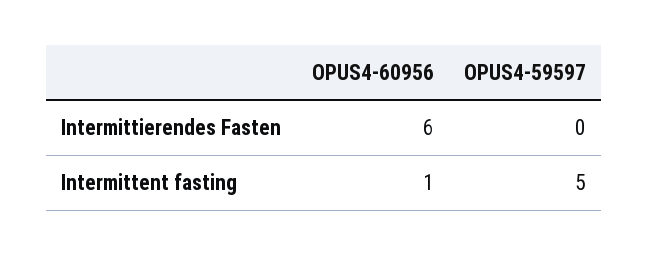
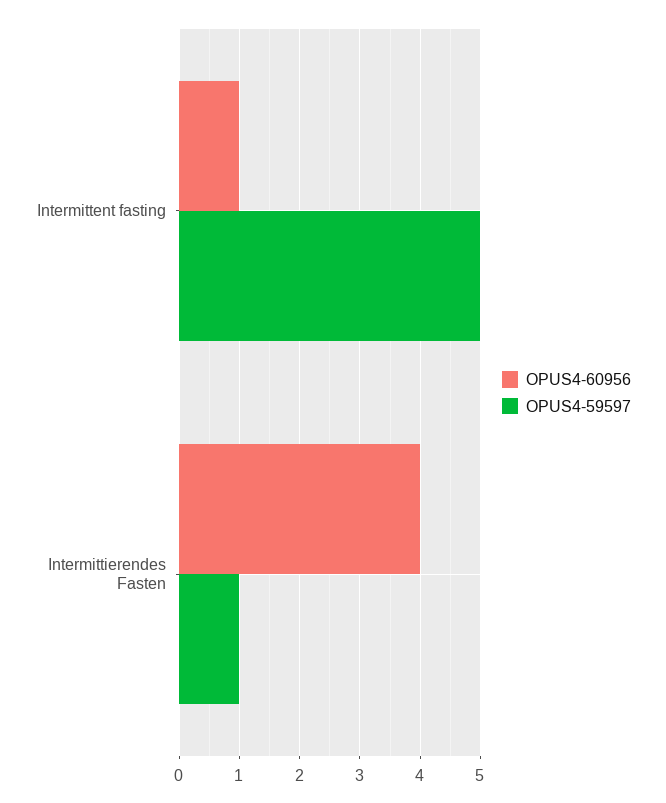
  {
    "OPUS4-60956": {
-     "Intermittierendes Fasten": 6,
+     "Intermittierendes Fasten": 4,
      "Intermittent fasting": 1
    },
    "OPUS4-59597": {
-     "Intermittierendes Fasten": 0,
+     "Intermittierendes Fasten": 1,
      "Intermittent fasting": 5
    }
  }

